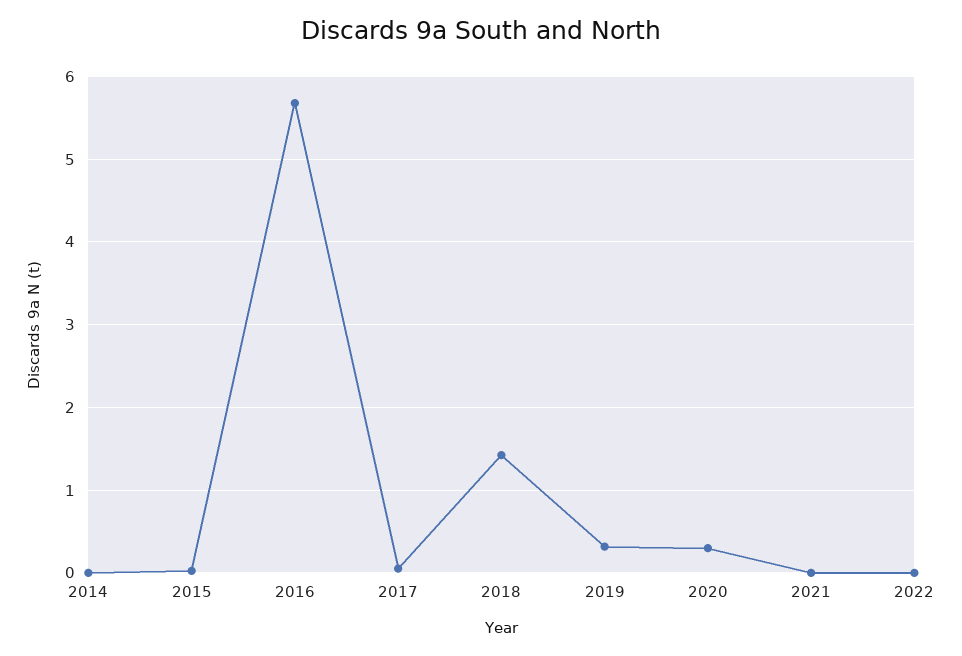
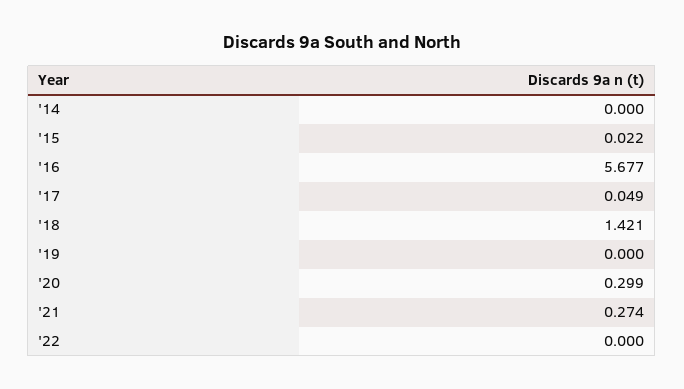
  {
    "2014": 0,
    "2015": 0.022,
    "2016": 5.677,
    "2017": 0.049,
    "2018": 1.421,
-   "2019": 0.3,
+   "2019": 0,
    "2020": 0.299,
-   "2021": 0,
+   "2021": 0.274,
    "2022": 0
  }

